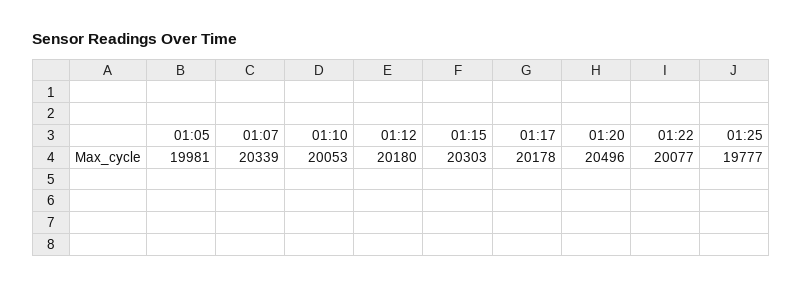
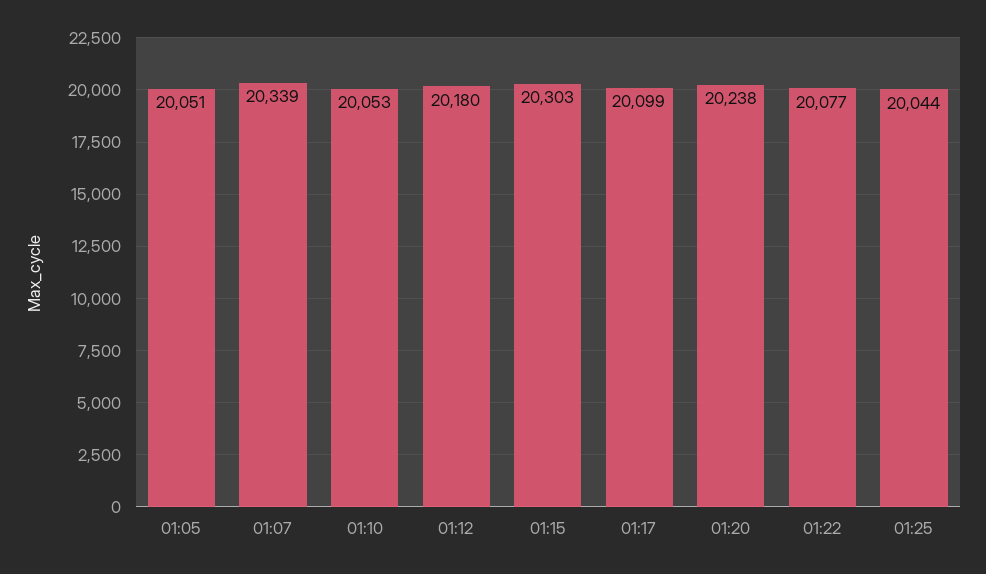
  {
-   "01:05": 19981,
+   "01:05": 20051,
    "01:07": 20339,
    "01:10": 20053,
    "01:12": 20180,
    "01:15": 20303,
-   "01:17": 20178,
+   "01:17": 20099,
-   "01:20": 20496,
+   "01:20": 20238,
    "01:22": 20077,
-   "01:25": 19777
+   "01:25": 20044
  }

